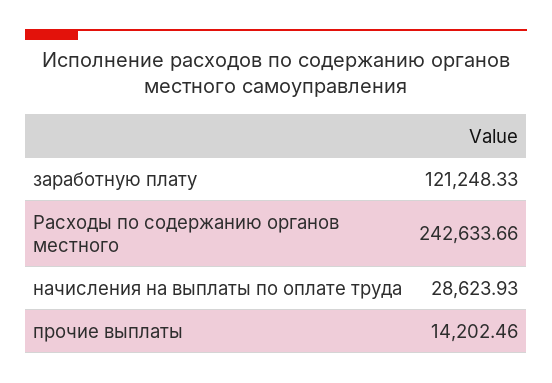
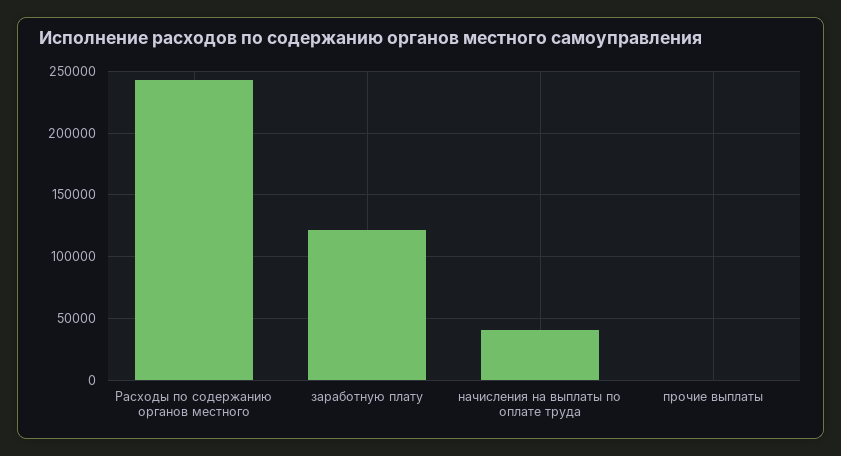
  {
    "заработную плату": 121248.33,
    "Расходы по содержанию органов местного": 242633.66,
-   "начисления на выплаты по оплате труда": 28623.93,
+   "начисления на выплаты по оплате труда": 40000,
-   "прочие выплаты": 14202.46
+   "прочие выплаты": 0
  }

